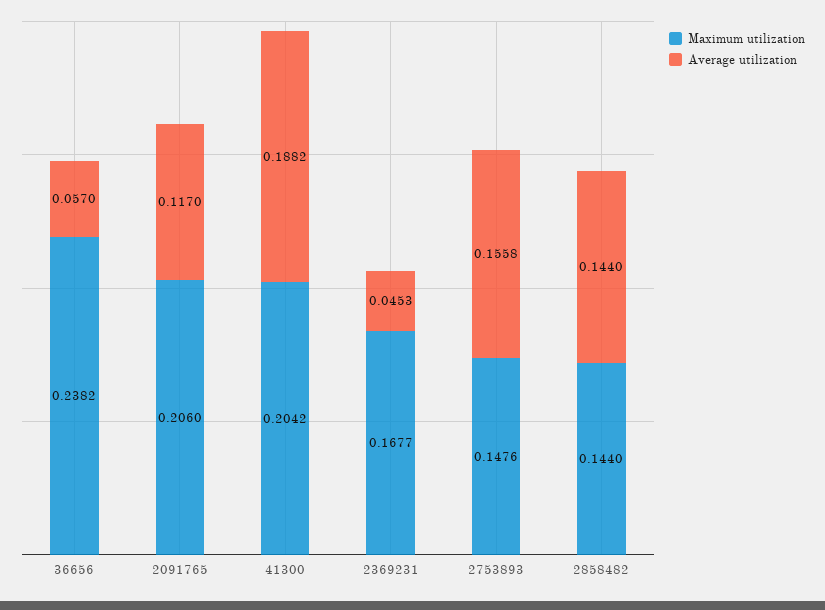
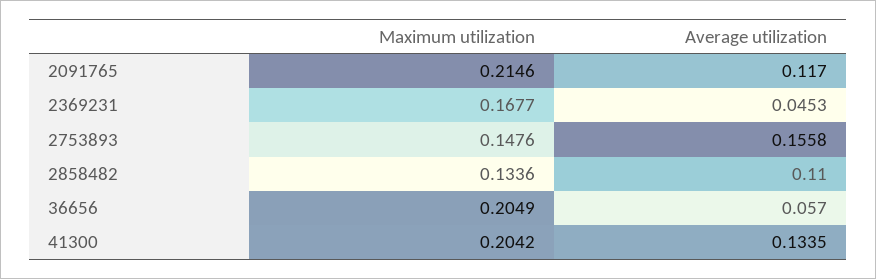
  {
    "Maximum utilization": {
-     "36656": 0.2382,
+     "36656": 0.2049,
-     "2091765": 0.206,
+     "2091765": 0.2146,
      "41300": 0.2042,
      "2369231": 0.1677,
      "2753893": 0.1476,
-     "2858482": 0.144
+     "2858482": 0.1336
    },
    "Average utilization": {
      "36656": 0.057,
      "2091765": 0.117,
-     "41300": 0.1882,
+     "41300": 0.1335,
      "2369231": 0.0453,
      "2753893": 0.1558,
-     "2858482": 0.144
+     "2858482": 0.11
    }
  }

